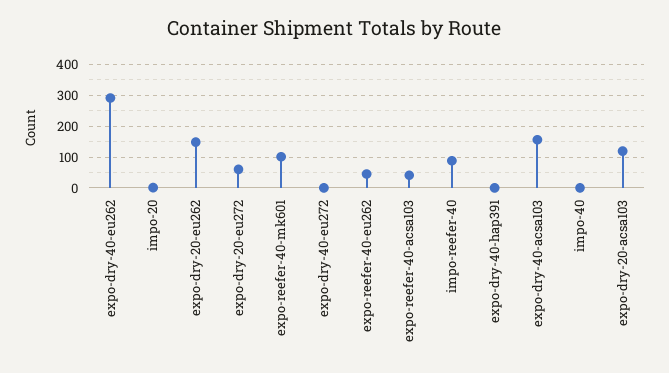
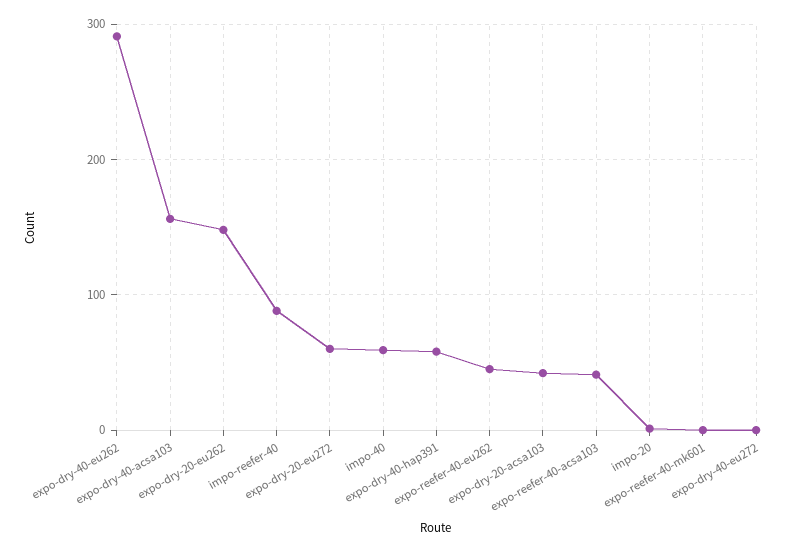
  {
    "expo-dry-40-eu262": 290,
    "impo-20": 0,
    "expo-dry-20-eu262": 150,
    "expo-dry-20-eu272": 60,
-   "expo-reefer-40-mk601": 100,
+   "expo-reefer-40-mk601": 0,
    "expo-dry-40-eu272": 0,
    "expo-reefer-40-eu262": 50,
    "expo-reefer-40-acsa103": 40,
    "impo-reefer-40": 90,
-   "expo-dry-40-hap391": 0,
+   "expo-dry-40-hap391": 60,
    "expo-dry-40-acsa103": 160,
-   "impo-40": 0,
+   "impo-40": 60,
-   "expo-dry-20-acsa103": 120
+   "expo-dry-20-acsa103": 40
  }

